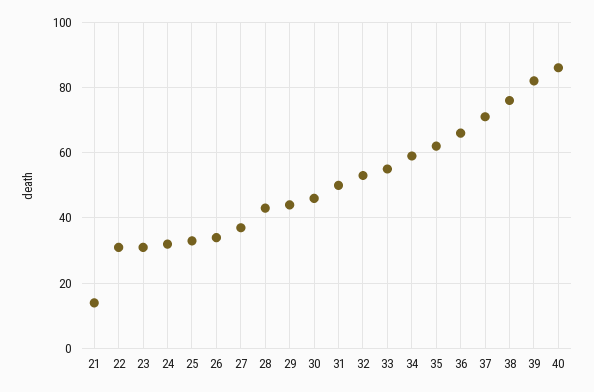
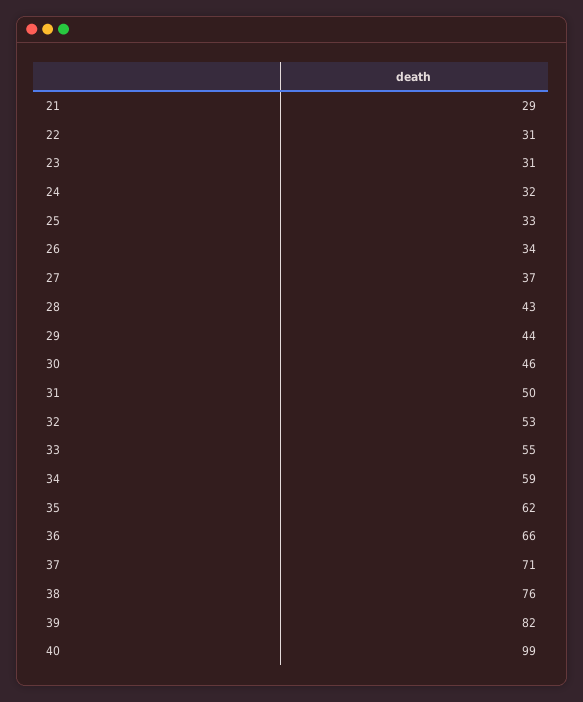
  {
-   "21": 15,
+   "21": 29,
    "22": 31,
    "23": 31,
    "24": 32,
    "25": 33,
    "26": 34,
    "27": 37,
    "28": 43,
    "29": 44,
    "30": 46,
    "31": 50,
    "32": 53,
    "33": 55,
    "34": 59,
    "35": 62,
    "36": 66,
    "37": 71,
    "38": 76,
    "39": 82,
-   "40": 85
+   "40": 99
  }

